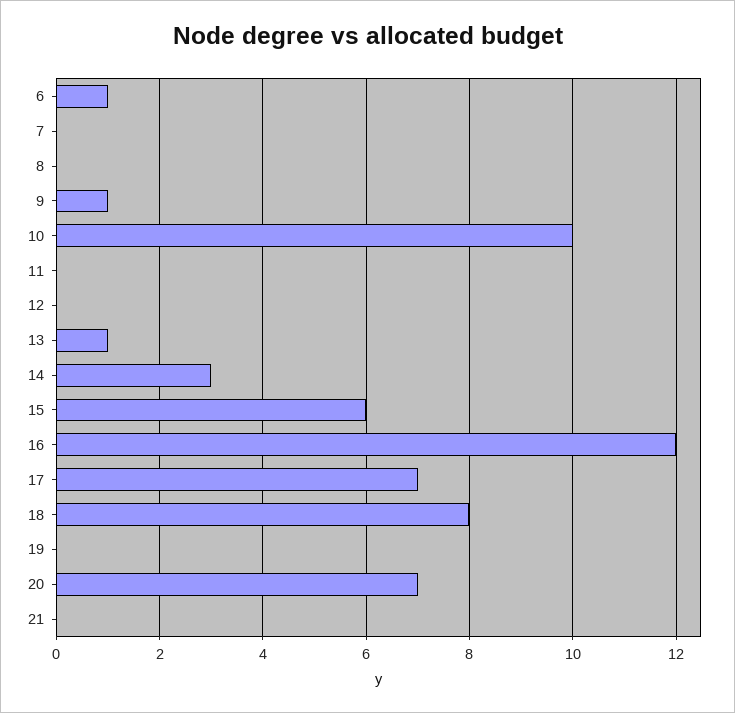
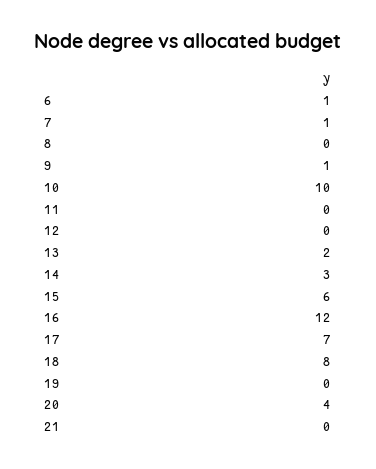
  {
    "6": 1,
-   "7": 0,
+   "7": 1,
    "8": 0,
    "9": 1,
    "10": 10,
    "11": 0,
    "12": 0,
-   "13": 1,
+   "13": 2,
    "14": 3,
    "15": 6,
    "16": 12,
    "17": 7,
    "18": 8,
    "19": 0,
-   "20": 7,
+   "20": 4,
    "21": 0
  }

